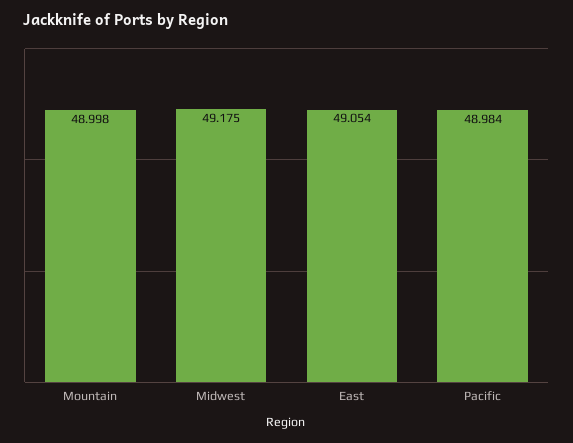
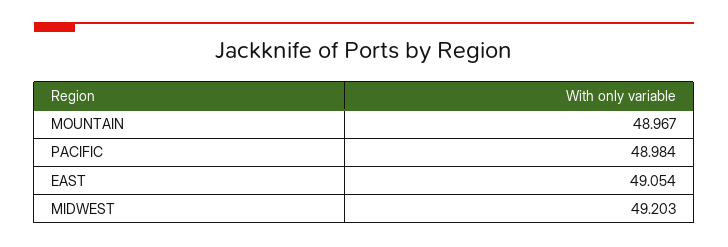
  {
-   "Mountain": 48.998,
+   "Mountain": 48.967,
-   "Midwest": 49.175,
+   "Midwest": 49.203,
    "East": 49.054,
    "Pacific": 48.984
  }

